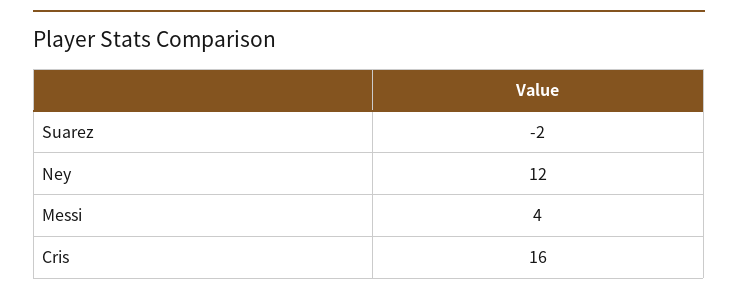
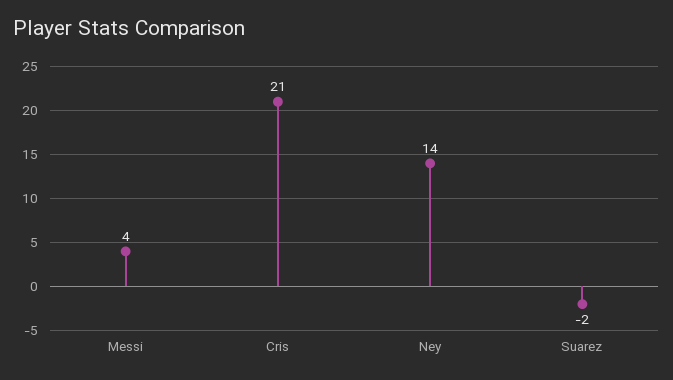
  {
    "Suarez": -2,
-   "Ney": 12,
+   "Ney": 14,
    "Messi": 4,
-   "Cris": 16
+   "Cris": 21
  }

